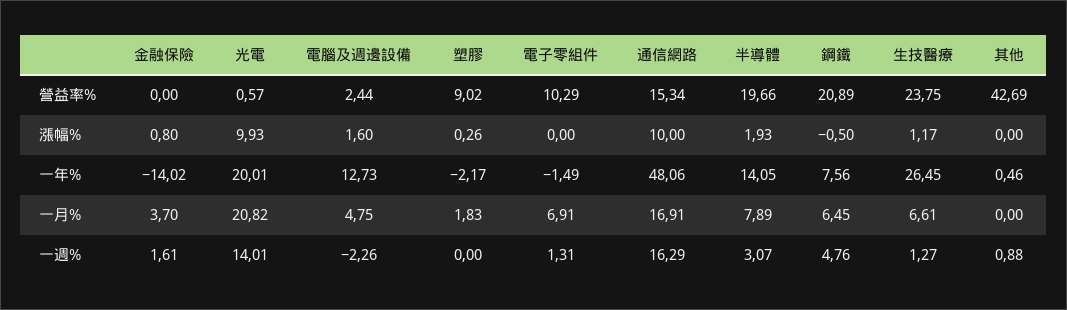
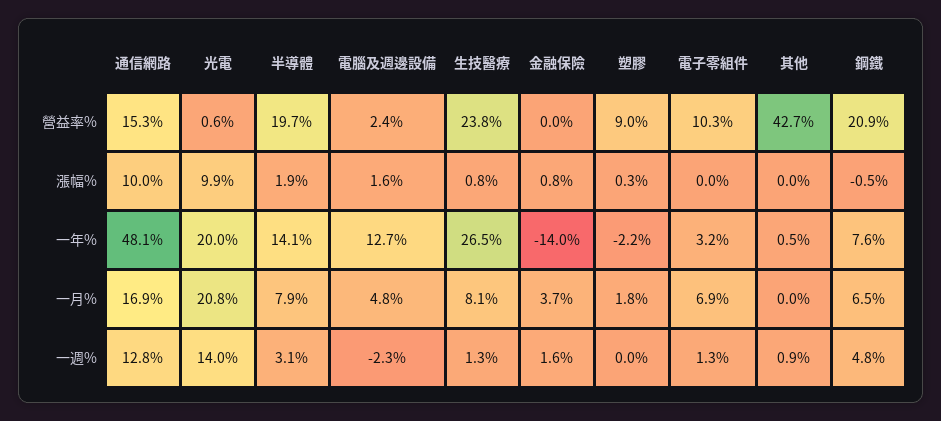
  {
    "金融保險": {
      "營益率%": 0,
      "漲幅%": 0.8,
      "一年%": -14.02,
      "一月%": 3.7,
      "一週%": 1.61
    },
    "光電": {
      "營益率%": 0.57,
      "漲幅%": 9.93,
      "一年%": 20.01,
      "一月%": 20.82,
      "一週%": 14.01
    },
    "電腦及週邊設備": {
      "營益率%": 2.44,
      "漲幅%": 1.6,
      "一年%": 12.73,
      "一月%": 4.75,
      "一週%": -2.26
    },
    "塑膠": {
      "營益率%": 9.02,
      "漲幅%": 0.26,
      "一年%": -2.17,
      "一月%": 1.83,
      "一週%": 0
    },
    "電子零組件": {
      "營益率%": 10.29,
      "漲幅%": 0,
-     "一年%": -1.49,
+     "一年%": 3.2,
      "一月%": 6.91,
      "一週%": 1.31
    },
    "通信網路": {
      "營益率%": 15.34,
      "漲幅%": 10,
      "一年%": 48.06,
      "一月%": 16.91,
-     "一週%": 16.29
+     "一週%": 12.8
    },
    "半導體": {
      "營益率%": 19.66,
      "漲幅%": 1.93,
      "一年%": 14.05,
      "一月%": 7.89,
      "一週%": 3.07
    },
    "鋼鐵": {
      "營益率%": 20.89,
      "漲幅%": -0.5,
      "一年%": 7.56,
      "一月%": 6.45,
      "一週%": 4.76
    },
    "生技醫療": {
      "營益率%": 23.75,
-     "漲幅%": 1.17,
+     "漲幅%": 0.8,
      "一年%": 26.45,
-     "一月%": 6.61,
+     "一月%": 8.1,
      "一週%": 1.27
    },
    "其他": {
      "營益率%": 42.69,
      "漲幅%": 0,
      "一年%": 0.46,
      "一月%": 0,
      "一週%": 0.88
    }
  }

